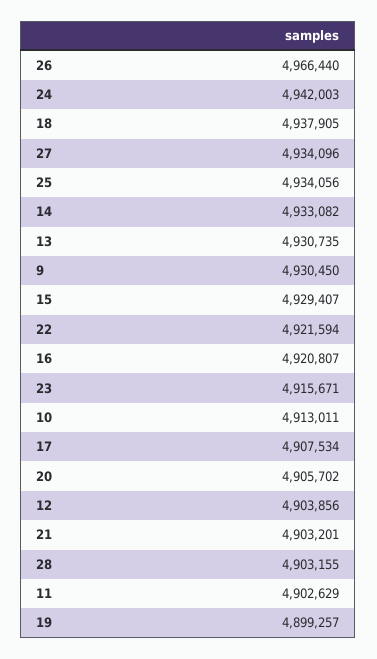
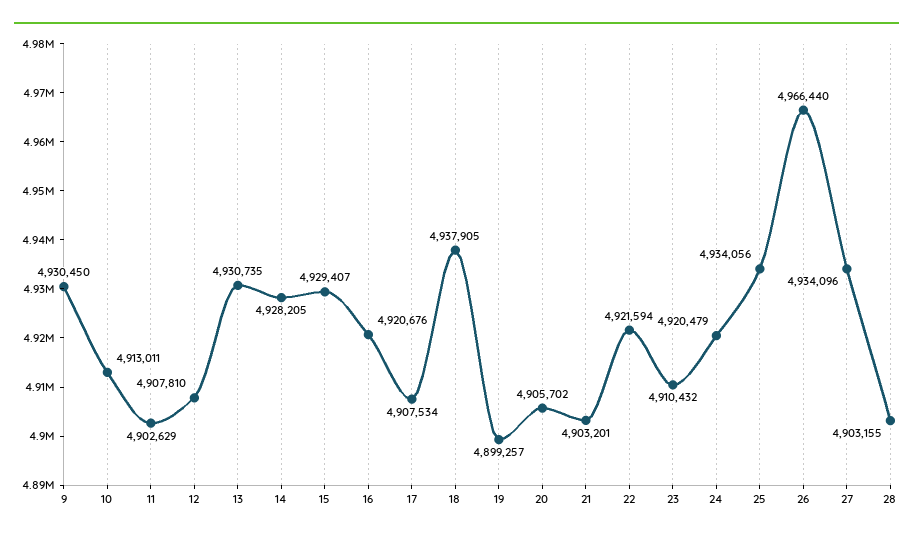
  {
    "26": 4966440,
-   "24": 4942003,
+   "24": 4920479,
    "18": 4937905,
    "27": 4934096,
    "25": 4934056,
-   "14": 4933082,
+   "14": 4928205,
    "13": 4930735,
    "9": 4930450,
    "15": 4929407,
    "22": 4921594,
-   "16": 4920807,
+   "16": 4920676,
-   "23": 4915671,
+   "23": 4910432,
    "10": 4913011,
    "17": 4907534,
    "20": 4905702,
-   "12": 4903856,
+   "12": 4907810,
    "21": 4903201,
    "28": 4903155,
    "11": 4902629,
    "19": 4899257
  }

